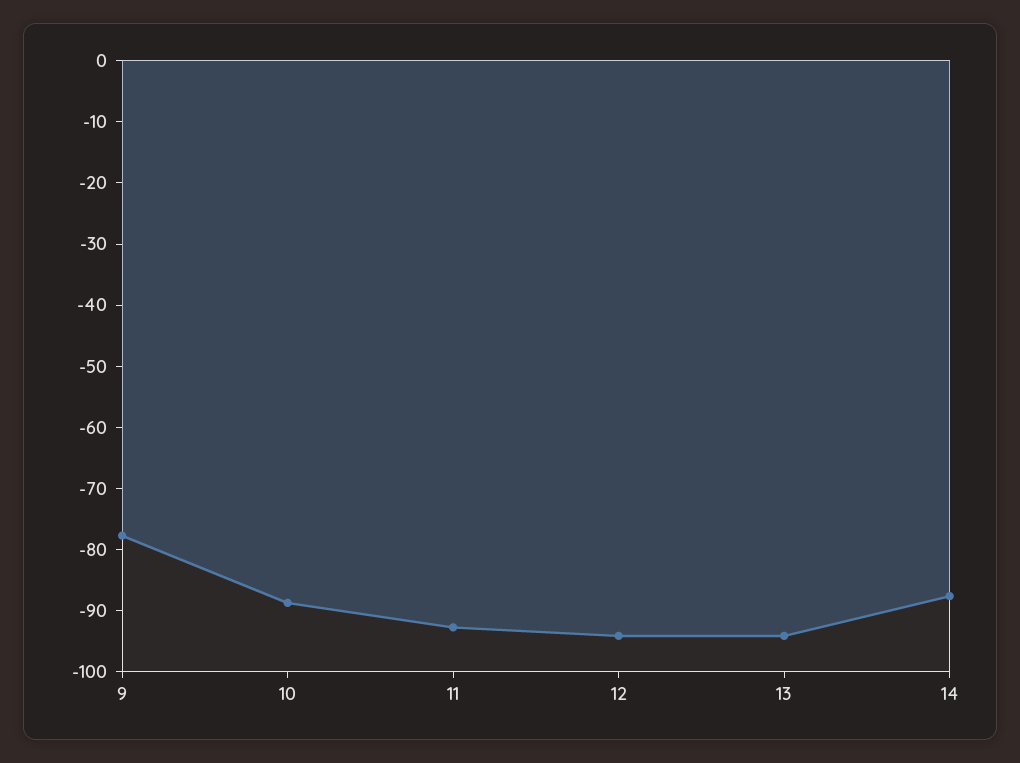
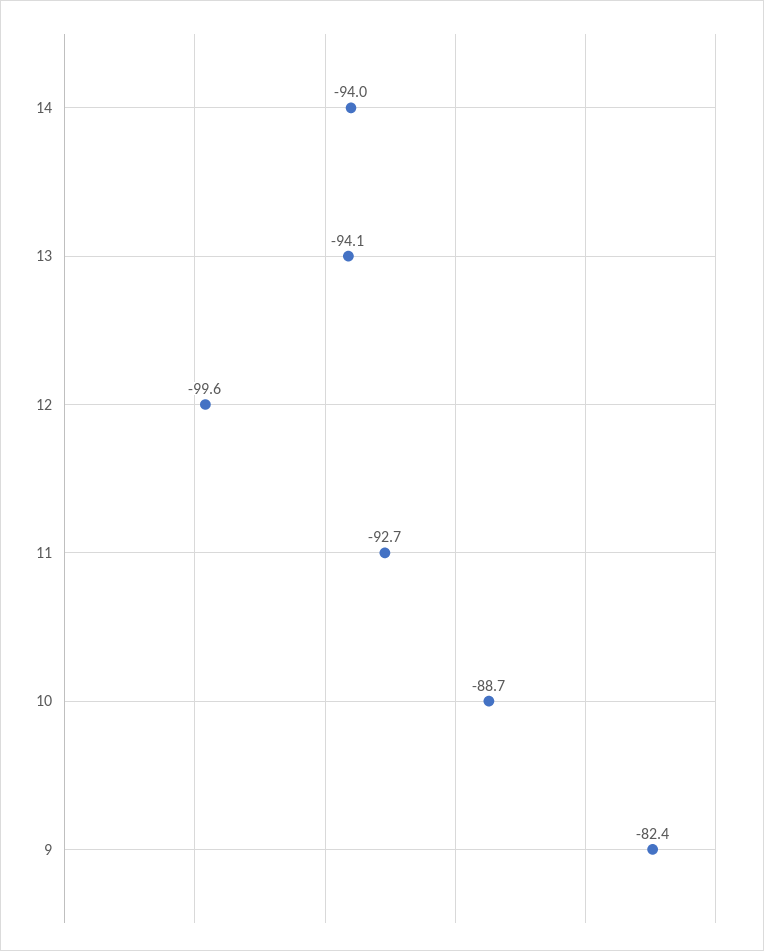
  {
-   "9": -78,
+   "9": -82.4,
    "10": -88.7,
    "11": -92.7,
-   "12": -94,
+   "12": -99.6,
    "13": -94.1,
-   "14": -88
+   "14": -94
  }

